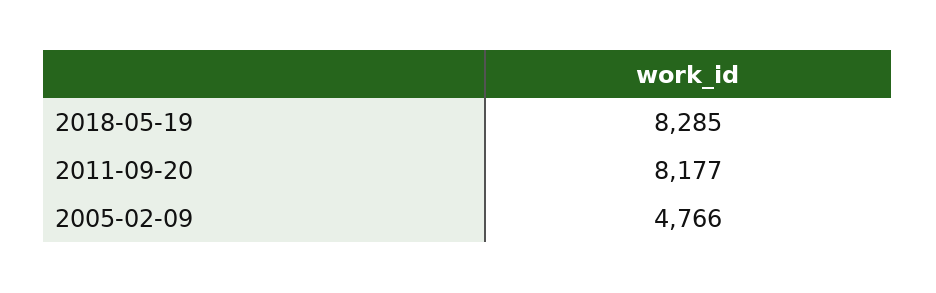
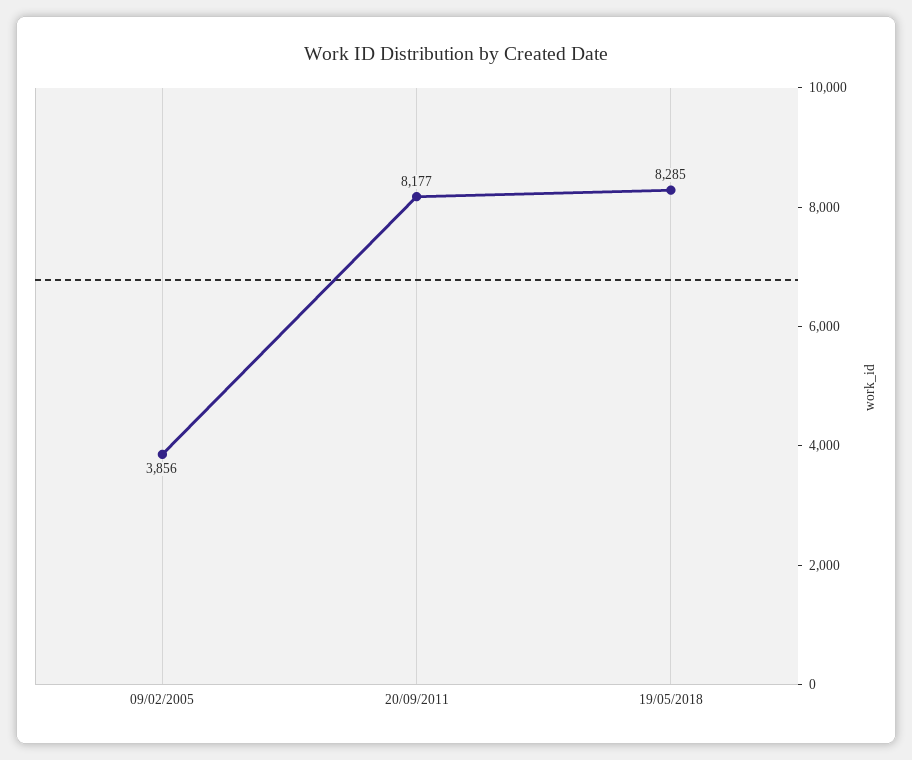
  {
    "2018-05-19": 8285,
    "2011-09-20": 8177,
-   "2005-02-09": 4766
+   "2005-02-09": 3856
  }

